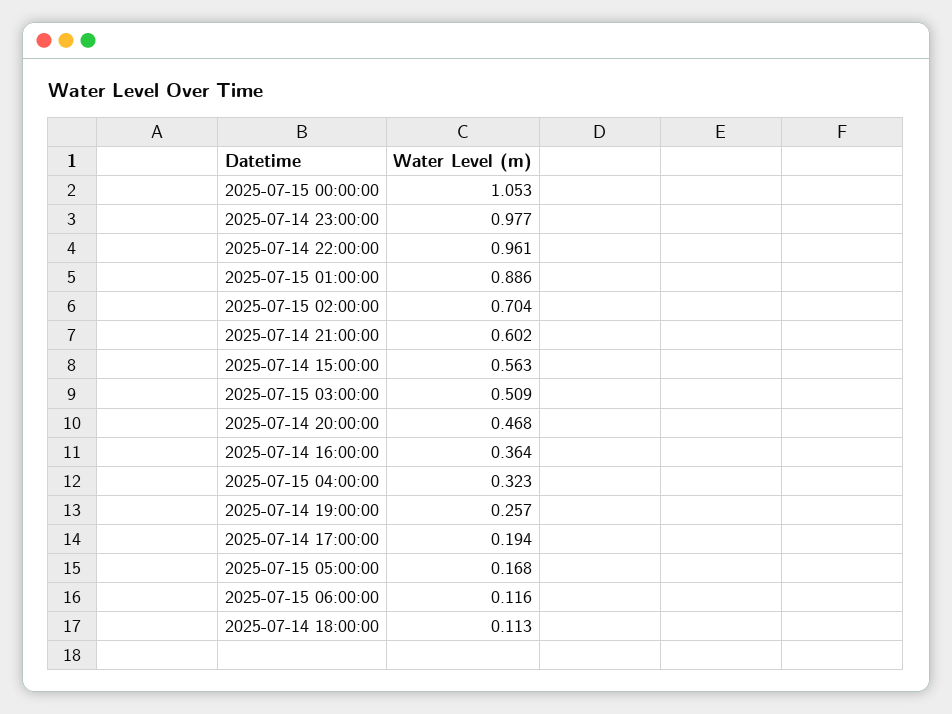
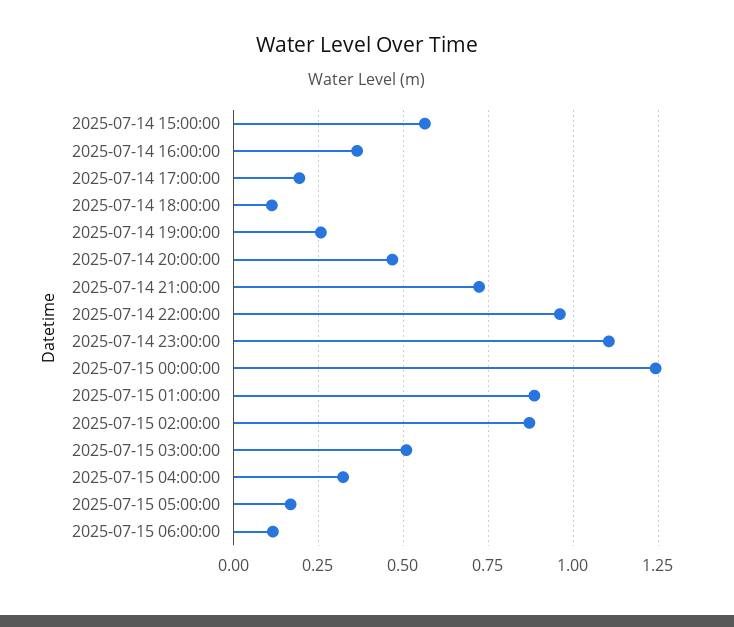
  {
-   "2025-07-15 00:00:00": 1.053,
+   "2025-07-15 00:00:00": 1.25,
-   "2025-07-14 23:00:00": 0.977,
+   "2025-07-14 23:00:00": 1.1,
    "2025-07-14 22:00:00": 0.961,
    "2025-07-15 01:00:00": 0.886,
-   "2025-07-15 02:00:00": 0.704,
+   "2025-07-15 02:00:00": 0.875,
-   "2025-07-14 21:00:00": 0.602,
+   "2025-07-14 21:00:00": 0.725,
    "2025-07-14 15:00:00": 0.563,
    "2025-07-15 03:00:00": 0.509,
    "2025-07-14 20:00:00": 0.468,
    "2025-07-14 16:00:00": 0.364,
    "2025-07-15 04:00:00": 0.323,
    "2025-07-14 19:00:00": 0.257,
    "2025-07-14 17:00:00": 0.194,
    "2025-07-15 05:00:00": 0.168,
    "2025-07-15 06:00:00": 0.116,
    "2025-07-14 18:00:00": 0.113
  }

